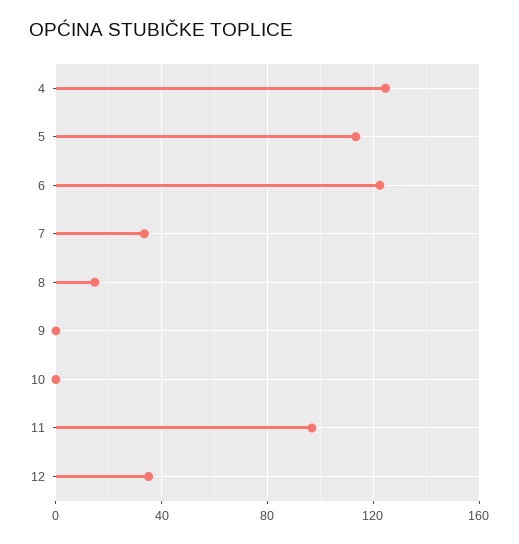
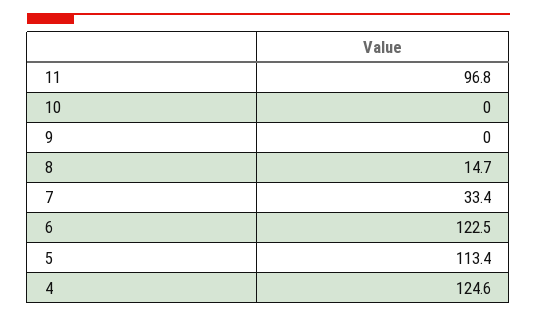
  {
    "4": 124.6,
    "5": 113.4,
    "6": 122.5,
    "7": 33.4,
    "8": 14.7,
    "9": 0,
    "10": 0,
-   "11": 96.8,
+   "11": 96.8
-   "12": 35
  }

